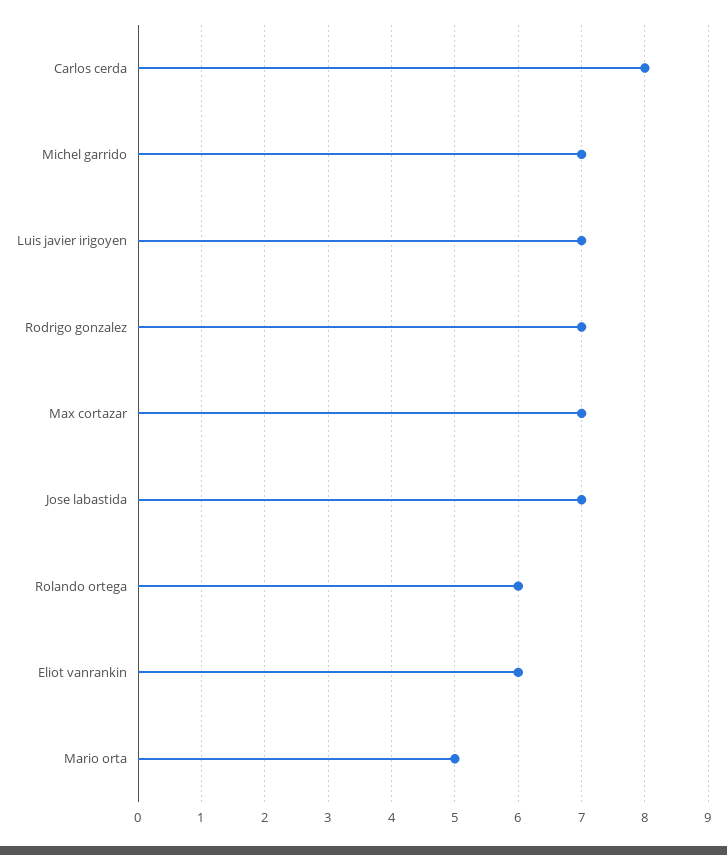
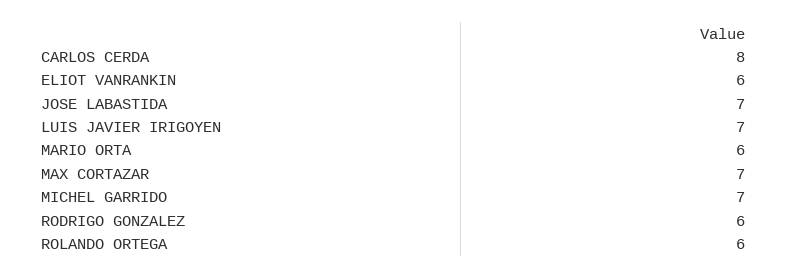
  {
    "Carlos cerda": 8,
    "Michel garrido": 7,
    "Luis javier irigoyen": 7,
-   "Rodrigo gonzalez": 7,
+   "Rodrigo gonzalez": 6,
    "Max cortazar": 7,
    "Jose labastida": 7,
    "Rolando ortega": 6,
    "Eliot vanrankin": 6,
-   "Mario orta": 5
+   "Mario orta": 6
  }

